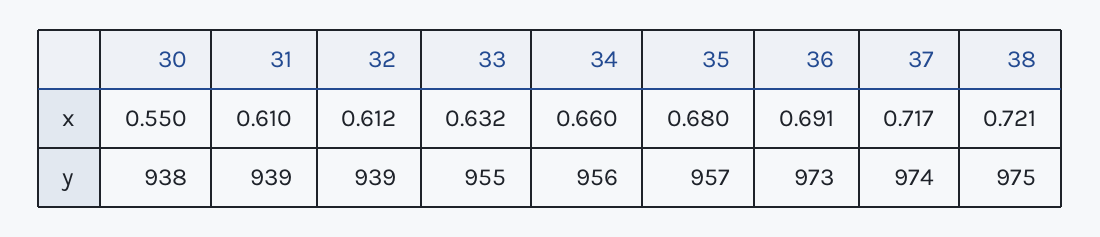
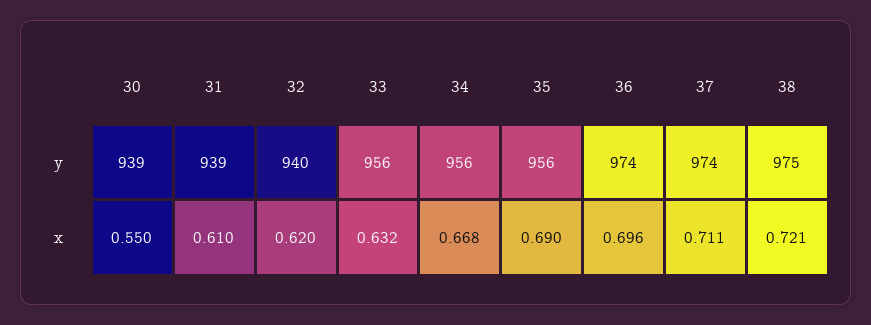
  {
    "30": {
      "x": 0.55,
-     "y": 938
+     "y": 939
    },
    "31": {
      "x": 0.61,
      "y": 939
    },
    "32": {
-     "x": 0.612,
+     "x": 0.62,
-     "y": 939
+     "y": 940
    },
    "33": {
      "x": 0.632,
-     "y": 955
+     "y": 956
    },
    "34": {
-     "x": 0.66,
+     "x": 0.668,
      "y": 956
    },
    "35": {
-     "x": 0.68,
+     "x": 0.69,
-     "y": 957
+     "y": 956
    },
    "36": {
-     "x": 0.691,
+     "x": 0.696,
-     "y": 973
+     "y": 974
    },
    "37": {
-     "x": 0.717,
+     "x": 0.711,
      "y": 974
    },
    "38": {
      "x": 0.721,
      "y": 975
    }
  }

